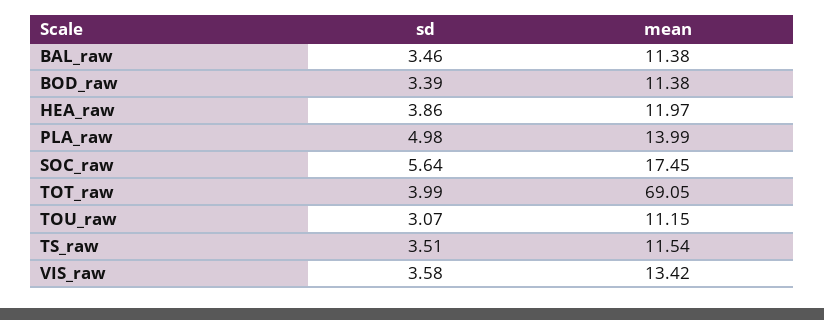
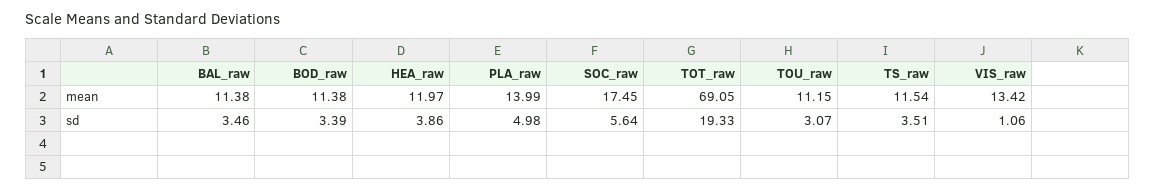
  {
    "sd": {
      "BAL_raw": 3.46,
      "BOD_raw": 3.39,
      "HEA_raw": 3.86,
      "PLA_raw": 4.98,
      "SOC_raw": 5.64,
-     "TOT_raw": 3.99,
+     "TOT_raw": 19.33,
      "TOU_raw": 3.07,
      "TS_raw": 3.51,
-     "VIS_raw": 3.58
+     "VIS_raw": 1.06
    },
    "mean": {
      "BAL_raw": 11.38,
      "BOD_raw": 11.38,
      "HEA_raw": 11.97,
      "PLA_raw": 13.99,
      "SOC_raw": 17.45,
      "TOT_raw": 69.05,
      "TOU_raw": 11.15,
      "TS_raw": 11.54,
      "VIS_raw": 13.42
    }
  }

